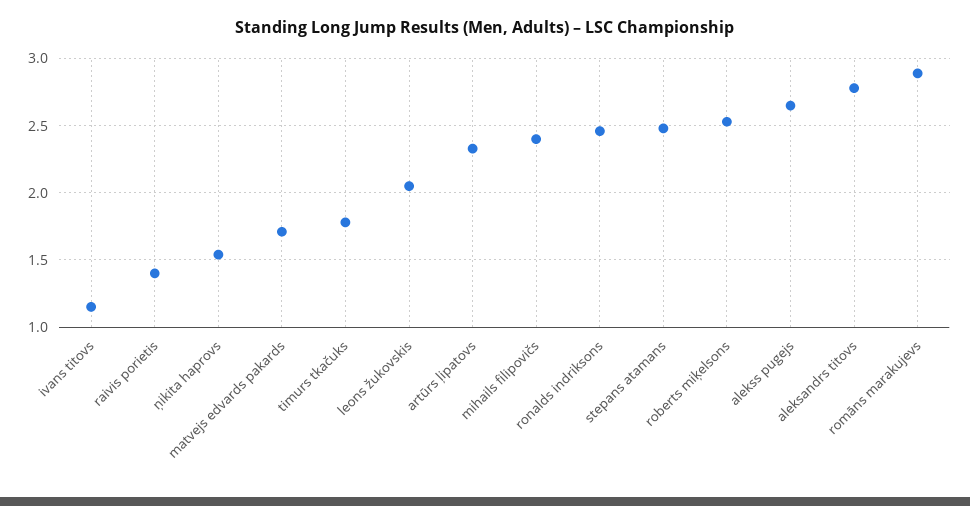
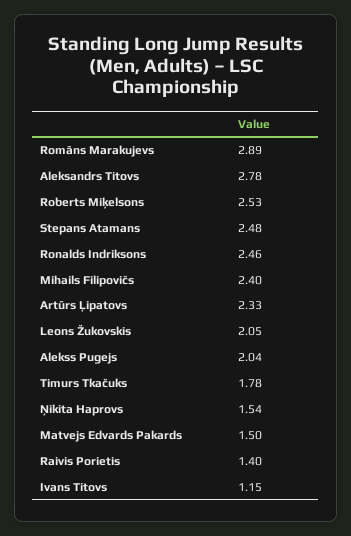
  {
    "ivans titovs": 1.15,
    "raivis porietis": 1.4,
    "ņikita haprovs": 1.54,
-   "matvejs edvards pakards": 1.7,
+   "matvejs edvards pakards": 1.5,
    "timurs tkačuks": 1.78,
    "leons žukovskis": 2.05,
    "artūrs ļipatovs": 2.33,
    "mihails filipovičs": 2.4,
    "ronalds indriksons": 2.46,
    "stepans atamans": 2.48,
    "roberts miķelsons": 2.53,
-   "alekss pugejs": 2.65,
+   "alekss pugejs": 2.04,
    "aleksandrs titovs": 2.78,
    "romāns marakujevs": 2.89
  }

